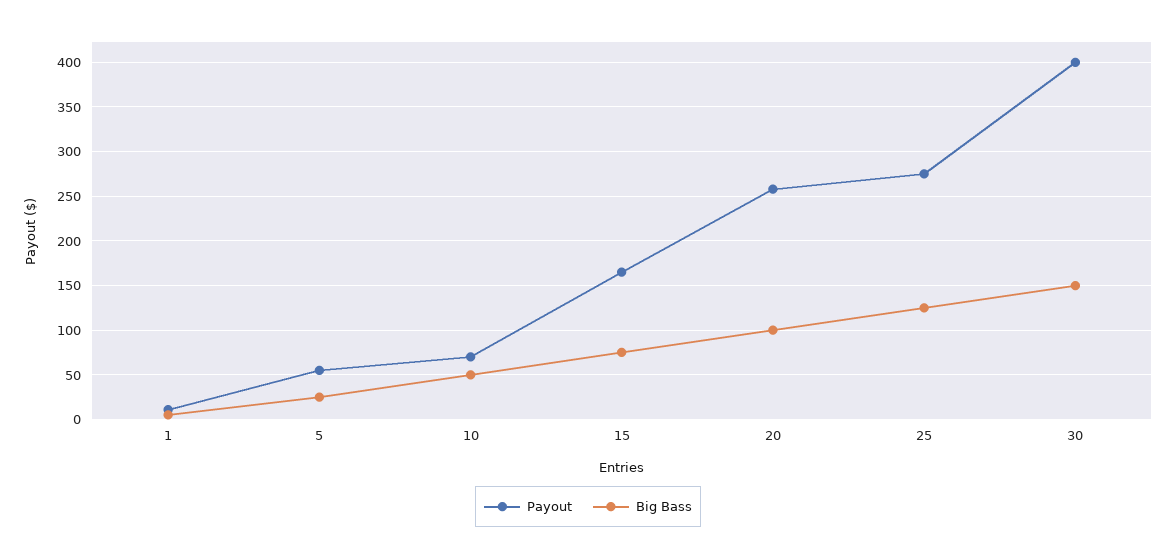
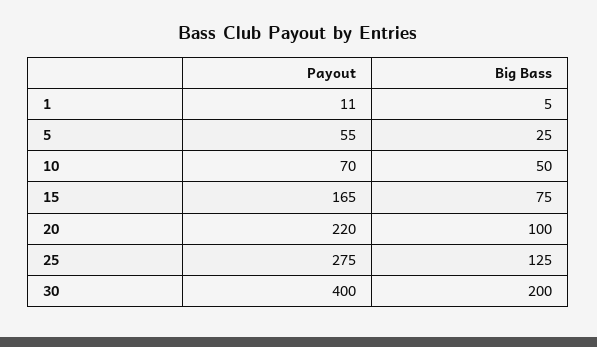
  {
    "Payout": {
      "1": 11,
      "5": 55,
      "10": 70,
      "15": 165,
-     "20": 260,
+     "20": 220,
      "25": 275,
      "30": 400
    },
    "Big Bass": {
      "1": 5,
      "5": 25,
      "10": 50,
      "15": 75,
      "20": 100,
      "25": 125,
-     "30": 150
+     "30": 200
    }
  }

